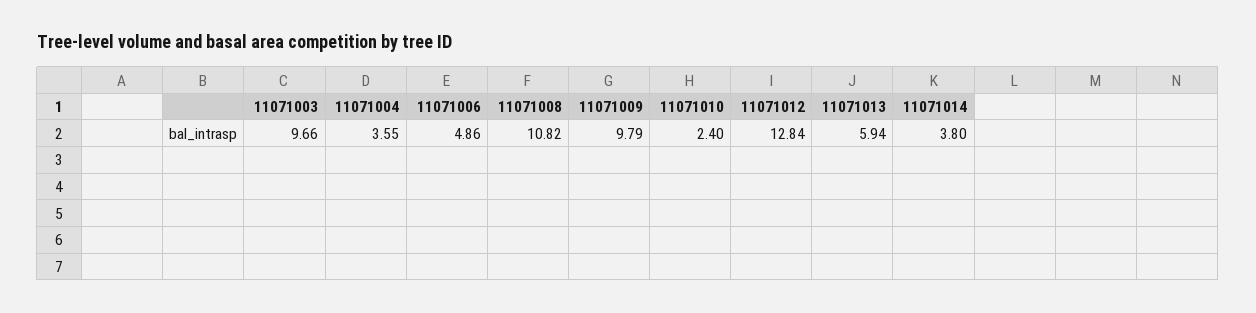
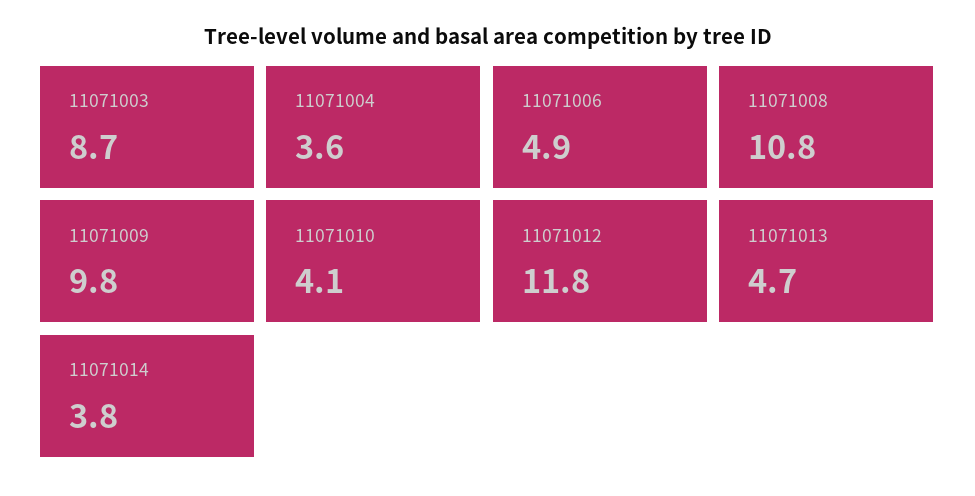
  {
-   "11071003": 9.66,
+   "11071003": 8.7,
    "11071004": 3.55,
    "11071006": 4.86,
    "11071008": 10.82,
    "11071009": 9.79,
-   "11071010": 2.4,
+   "11071010": 4.1,
-   "11071012": 12.84,
+   "11071012": 11.8,
-   "11071013": 5.94,
+   "11071013": 4.7,
    "11071014": 3.8
  }

